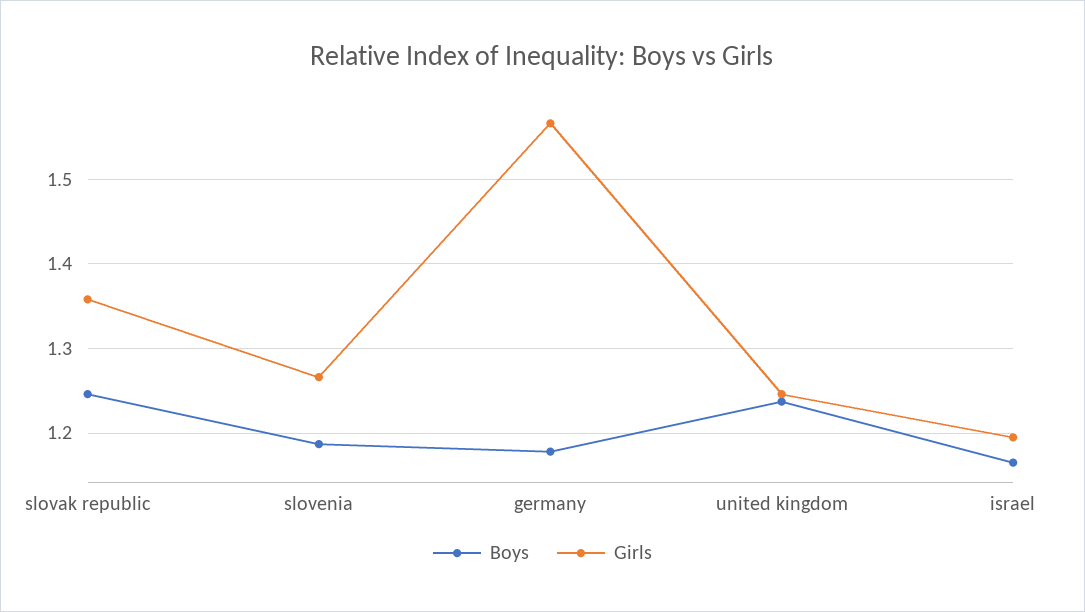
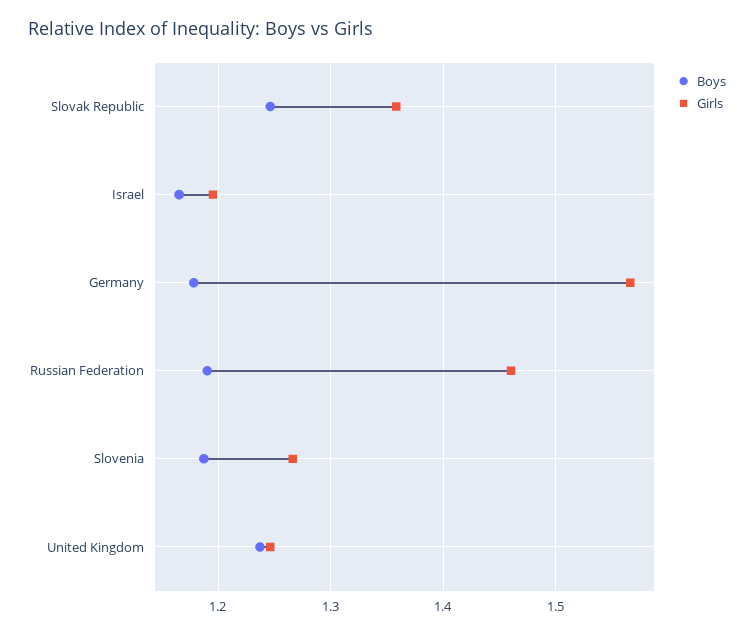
  {
    "Boys": {
      "slovak republic": 1.25,
      "slovenia": 1.19,
      "germany": 1.18,
      "united kingdom": 1.24,
-     "israel": 1.17
+     "israel": 1.17,
+     "Russian Federation": 1.19
    },
    "Girls": {
      "slovak republic": 1.36,
      "slovenia": 1.27,
      "germany": 1.57,
      "united kingdom": 1.25,
-     "israel": 1.2
+     "israel": 1.2,
+     "Russian Federation": 1.46
    }
  }

